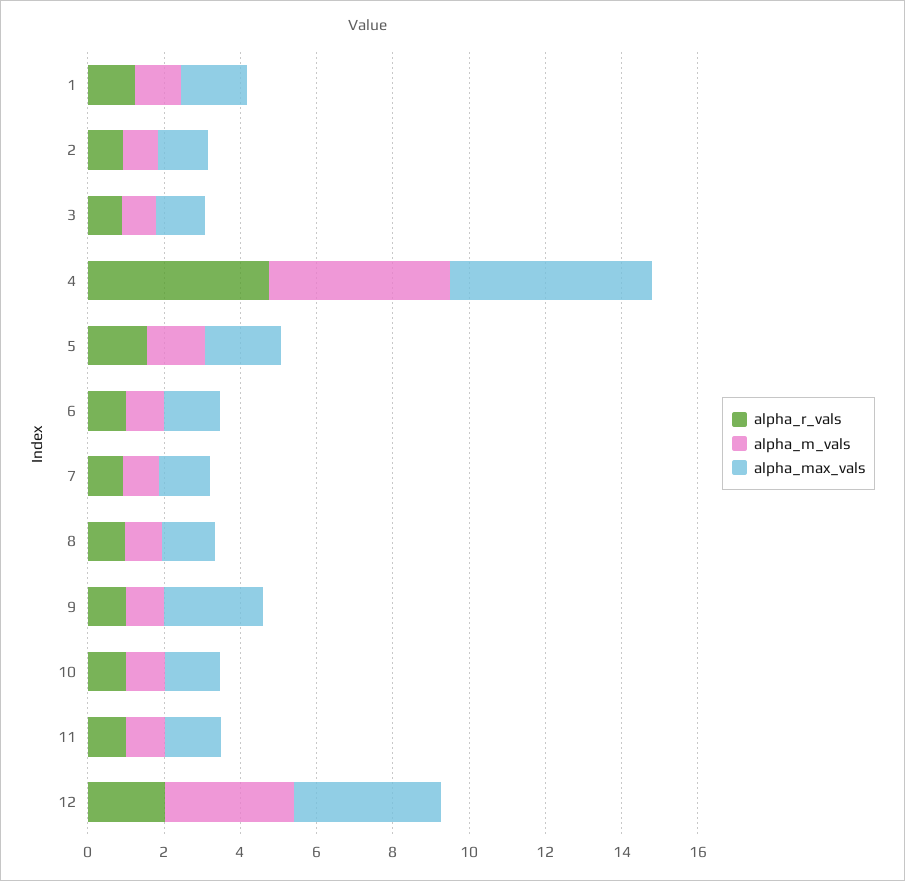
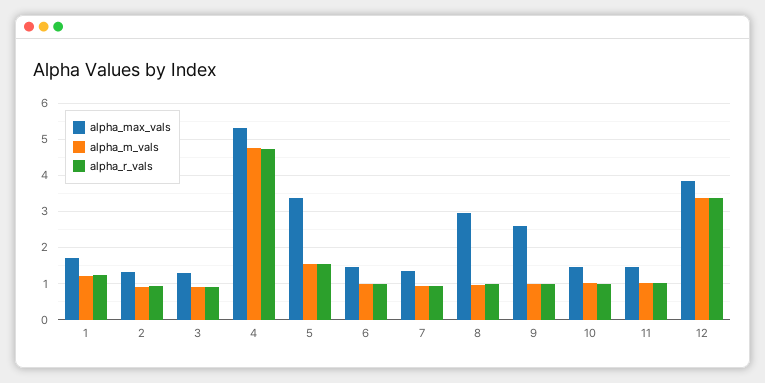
  {
    "alpha_r_vals": {
      "1": 1.2,
      "2": 1,
      "3": 0.8,
      "4": 4.8,
      "5": 1.6,
      "6": 1,
      "7": 1,
      "8": 1,
      "9": 1,
      "10": 1,
      "11": 1,
-     "12": 2
+     "12": 3.4
    },
    "alpha_m_vals": {
      "1": 1.2,
      "2": 1,
      "3": 0.8,
      "4": 4.8,
      "5": 1.6,
      "6": 1,
      "7": 1,
      "8": 1,
      "9": 1,
      "10": 1,
      "11": 1,
      "12": 3.4
    },
    "alpha_max_vals": {
      "1": 1.8,
      "2": 1.4,
      "3": 1.2,
      "4": 5.4,
-     "5": 2,
+     "5": 3.4,
      "6": 1.4,
      "7": 1.4,
-     "8": 1.5,
+     "8": 3,
      "9": 2.6,
      "10": 1.4,
      "11": 1.4,
      "12": 3.8
    }
  }

